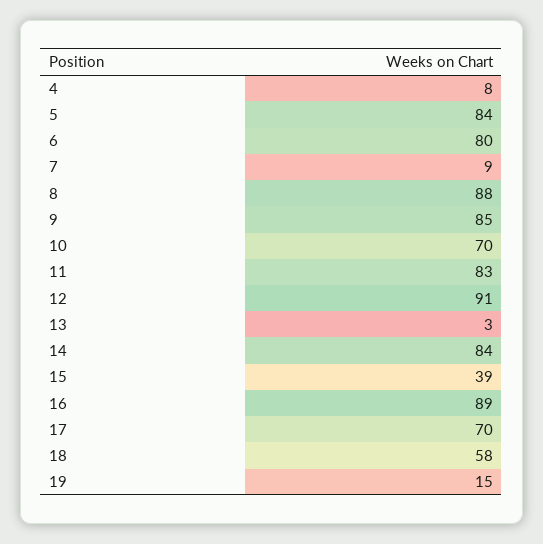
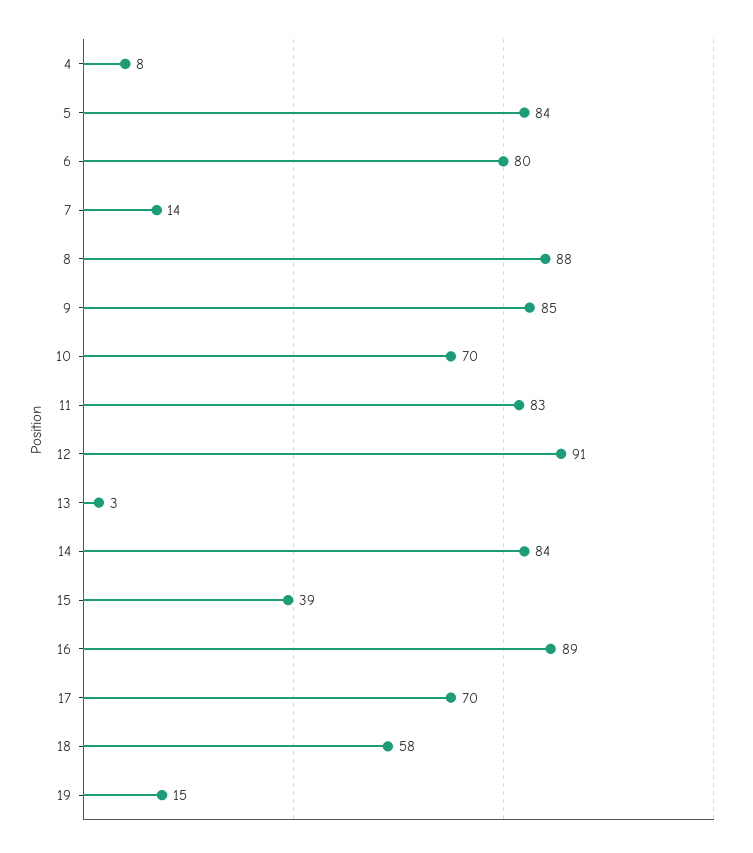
  {
    "4": 8,
    "5": 84,
    "6": 80,
-   "7": 9,
+   "7": 14,
    "8": 88,
    "9": 85,
    "10": 70,
    "11": 83,
    "12": 91,
    "13": 3,
    "14": 84,
    "15": 39,
    "16": 89,
    "17": 70,
    "18": 58,
    "19": 15
  }

